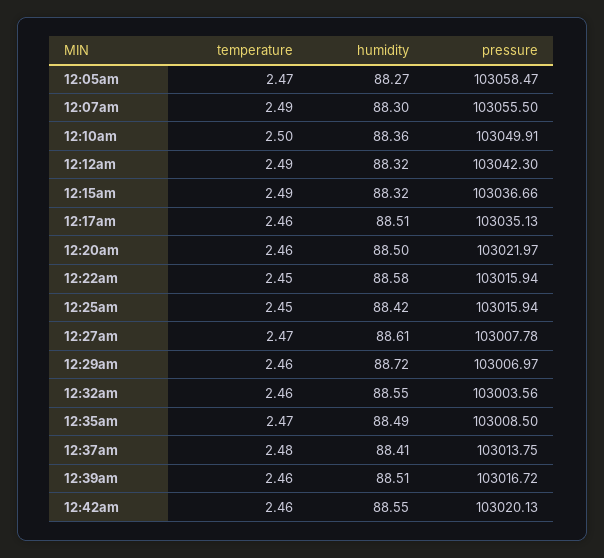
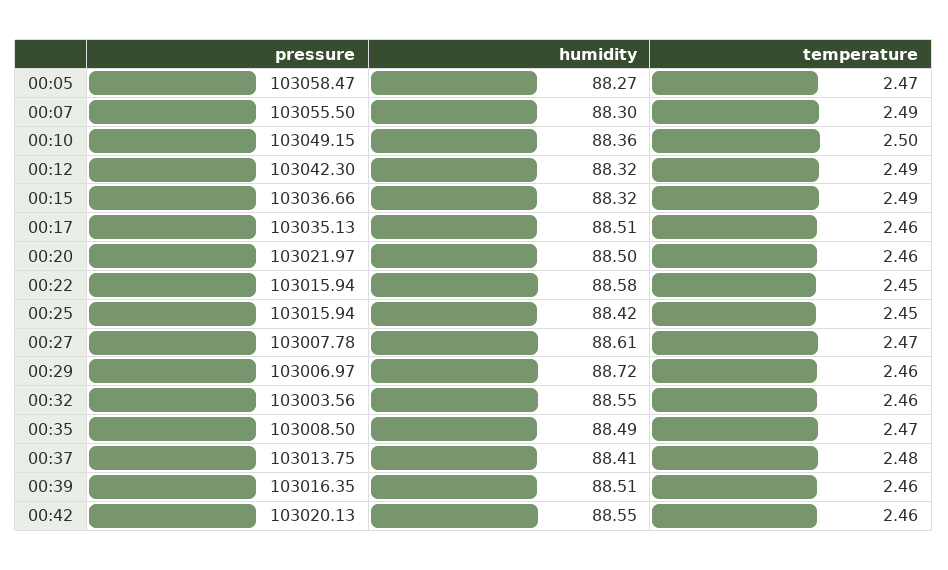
  {
    "temperature": {
      "12:05am": 2.47,
      "12:07am": 2.49,
      "12:10am": 2.5,
      "12:12am": 2.49,
      "12:15am": 2.49,
      "12:17am": 2.46,
      "12:20am": 2.46,
      "12:22am": 2.45,
      "12:25am": 2.45,
      "12:27am": 2.47,
      "12:29am": 2.46,
      "12:32am": 2.46,
      "12:35am": 2.47,
      "12:37am": 2.48,
      "12:39am": 2.46,
      "12:42am": 2.46
    },
    "humidity": {
      "12:05am": 88.27,
      "12:07am": 88.3,
      "12:10am": 88.36,
      "12:12am": 88.32,
      "12:15am": 88.32,
      "12:17am": 88.51,
      "12:20am": 88.5,
      "12:22am": 88.58,
      "12:25am": 88.42,
      "12:27am": 88.61,
      "12:29am": 88.72,
      "12:32am": 88.55,
      "12:35am": 88.49,
      "12:37am": 88.41,
      "12:39am": 88.51,
      "12:42am": 88.55
    },
    "pressure": {
      "12:05am": 103058.47,
      "12:07am": 103055.5,
-     "12:10am": 103049.91,
+     "12:10am": 103049.15,
      "12:12am": 103042.3,
      "12:15am": 103036.66,
      "12:17am": 103035.13,
      "12:20am": 103021.97,
      "12:22am": 103015.94,
      "12:25am": 103015.94,
      "12:27am": 103007.78,
      "12:29am": 103006.97,
      "12:32am": 103003.56,
      "12:35am": 103008.5,
      "12:37am": 103013.75,
-     "12:39am": 103016.72,
+     "12:39am": 103016.35,
      "12:42am": 103020.13
    }
  }

